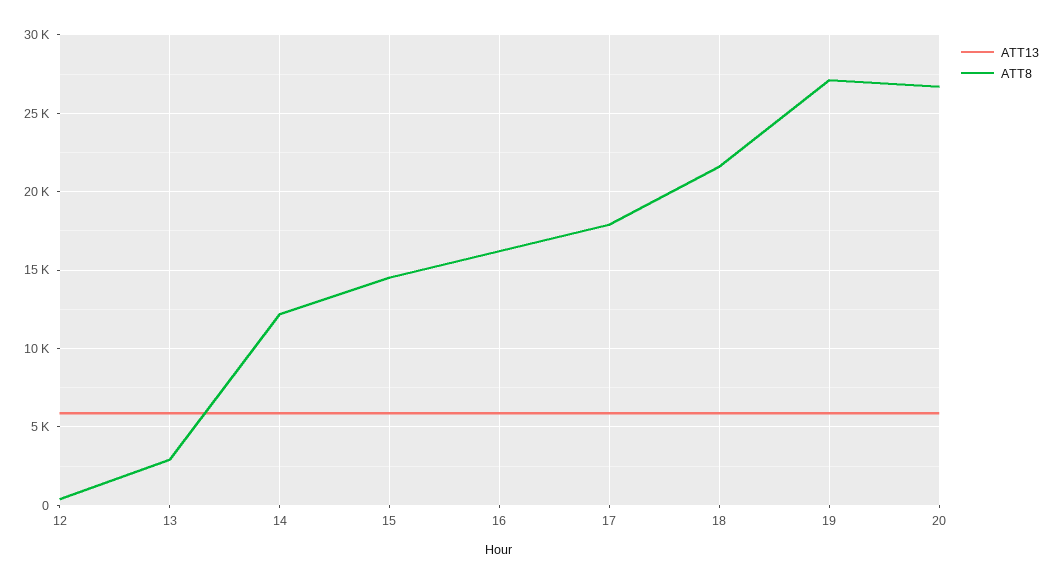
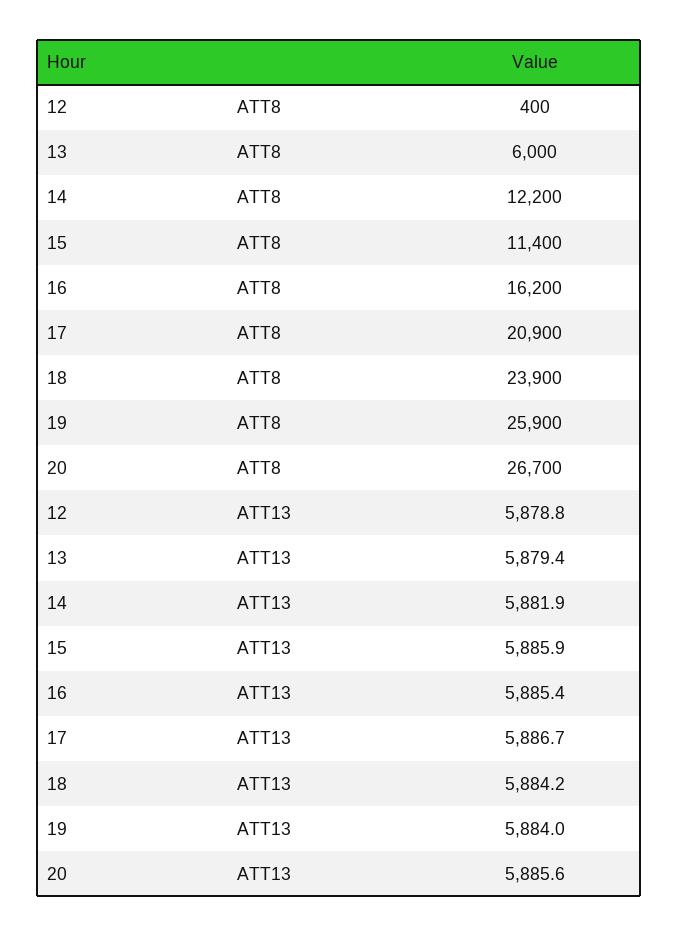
  {
    "ATT13": {
      "12": 5878.8,
      "13": 5879.4,
      "14": 5881.9,
      "15": 5885.9,
      "16": 5885.4,
      "17": 5886.7,
      "18": 5884.2,
      "19": 5884,
      "20": 5885.6
    },
    "ATT8": {
      "12": 400,
-     "13": 3000,
+     "13": 6000,
      "14": 12200,
-     "15": 14500,
+     "15": 11400,
      "16": 16200,
-     "17": 18000,
+     "17": 20900,
-     "18": 21500,
+     "18": 23900,
-     "19": 27000,
+     "19": 25900,
      "20": 26700
    }
  }

